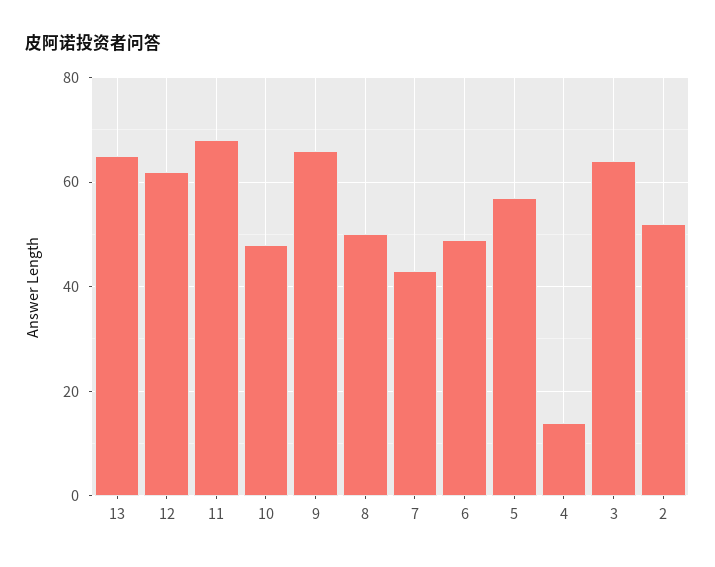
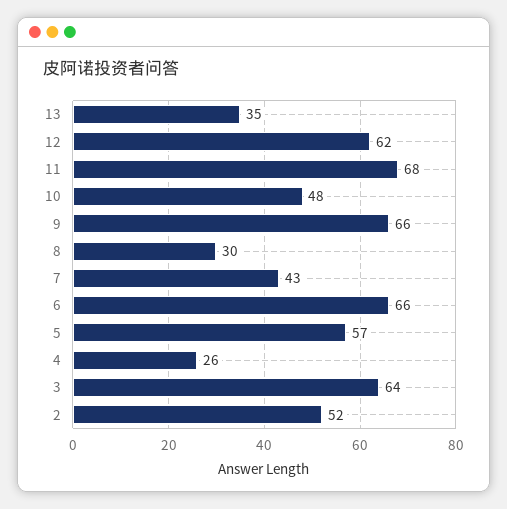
  {
-   "13": 65,
+   "13": 35,
    "12": 62,
    "11": 68,
    "10": 48,
    "9": 66,
-   "8": 50,
+   "8": 30,
    "7": 43,
-   "6": 50,
+   "6": 66,
    "5": 57,
-   "4": 15,
+   "4": 26,
    "3": 64,
    "2": 52
  }

